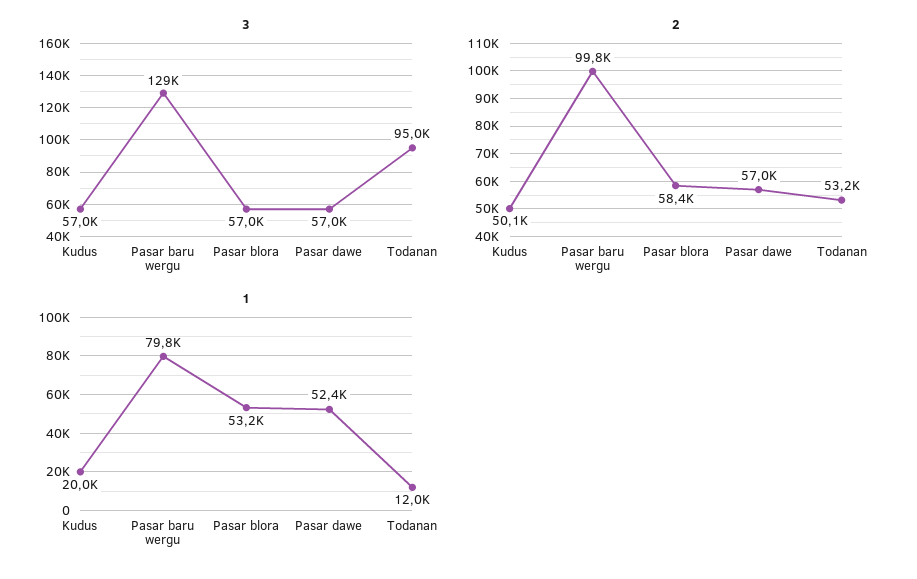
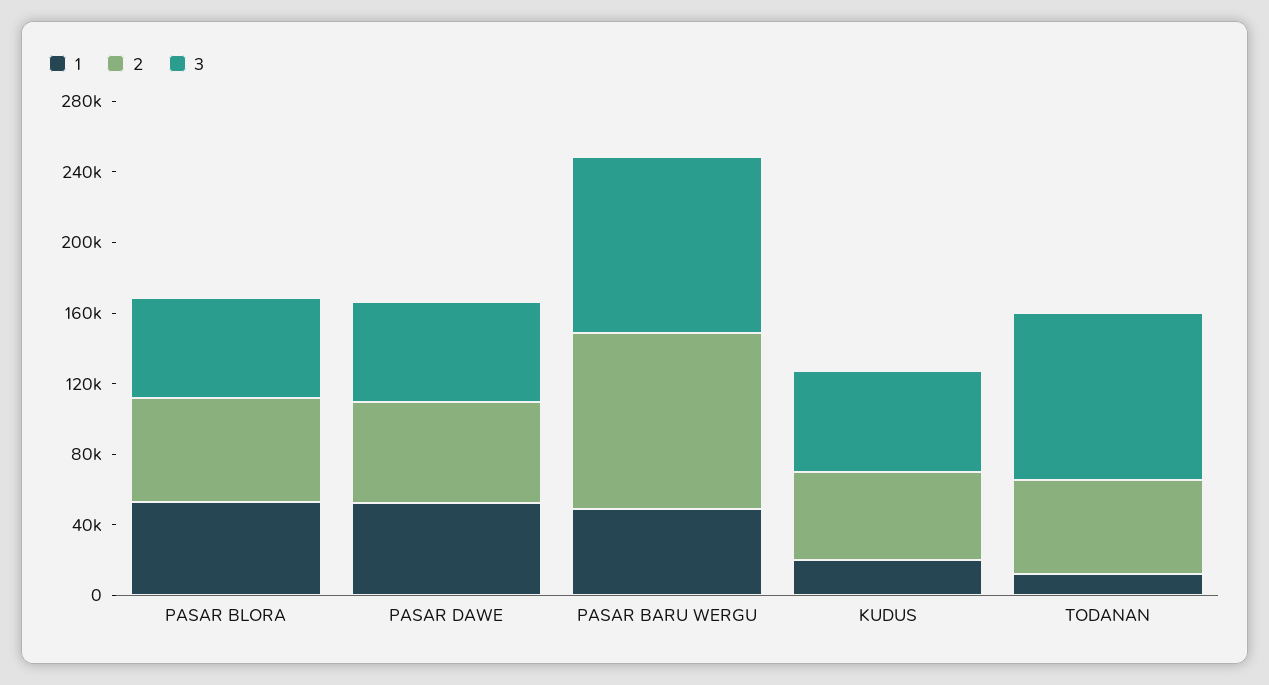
  {
    "3": {
      "Kudus": 57000,
-     "Pasar baru wergu": 129000,
+     "Pasar baru wergu": 100000,
      "Pasar blora": 57000,
      "Pasar dawe": 57000,
      "Todanan": 95000
    },
    "2": {
      "Kudus": 50100,
      "Pasar baru wergu": 99800,
      "Pasar blora": 58400,
      "Pasar dawe": 57000,
      "Todanan": 53200
    },
    "1": {
      "Kudus": 20000,
-     "Pasar baru wergu": 79800,
+     "Pasar baru wergu": 50000,
      "Pasar blora": 53200,
      "Pasar dawe": 52400,
      "Todanan": 12000
    }
  }

